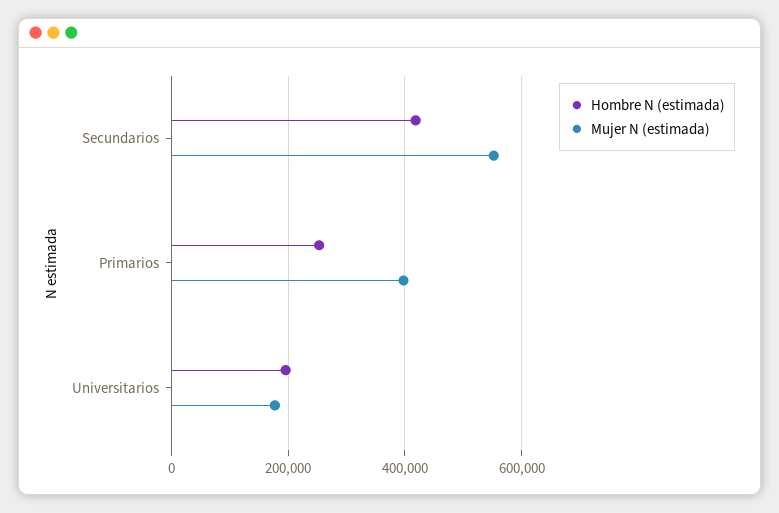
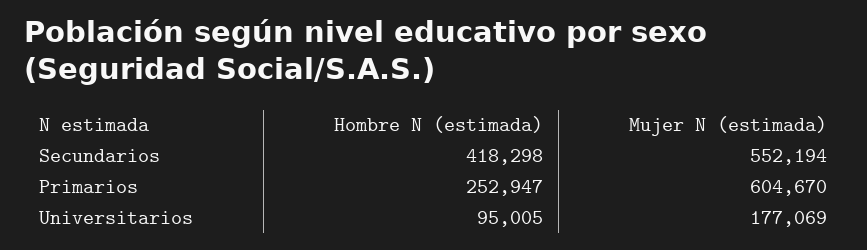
  {
    "Hombre N (estimada)": {
      "Secundarios": 418298,
      "Primarios": 252947,
-     "Universitarios": 200000
+     "Universitarios": 95005
    },
    "Mujer N (estimada)": {
      "Secundarios": 552194,
-     "Primarios": 400000,
+     "Primarios": 604670,
      "Universitarios": 177069
    }
  }

